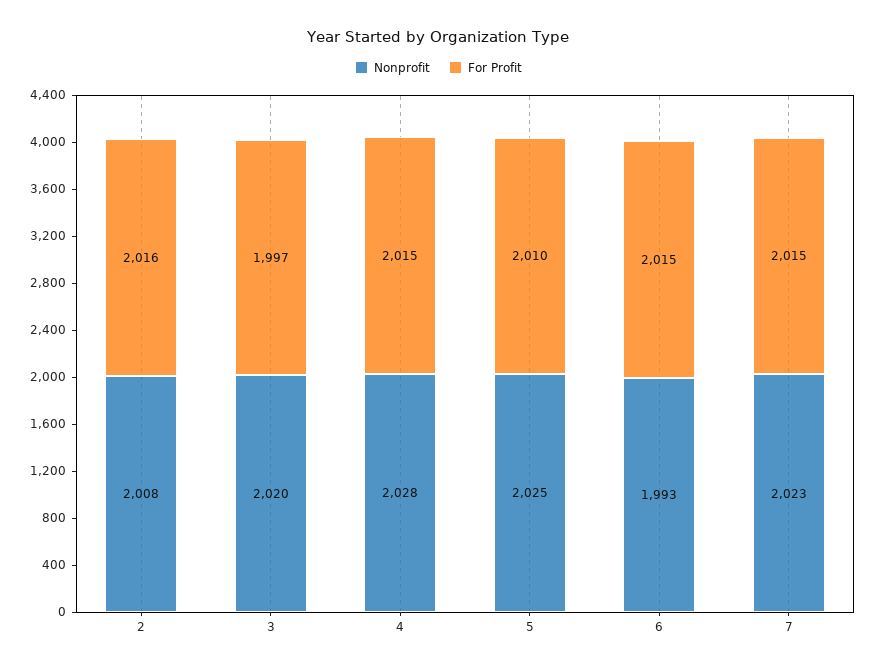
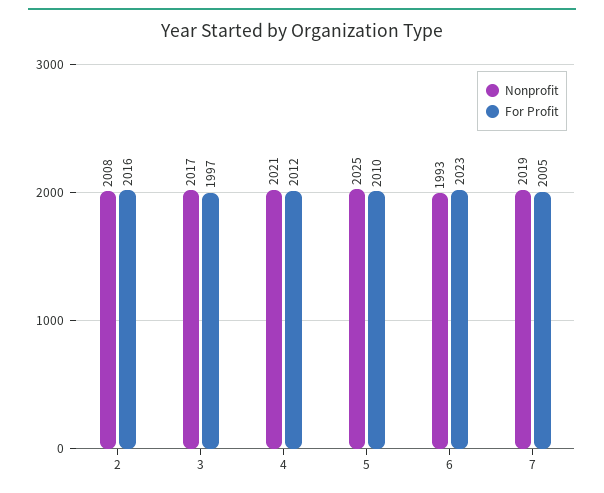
  {
    "Nonprofit": {
      "2": 2008,
-     "3": 2020,
+     "3": 2017,
-     "4": 2028,
+     "4": 2021,
      "5": 2025,
      "6": 1993,
-     "7": 2023
+     "7": 2019
    },
    "For Profit": {
      "2": 2016,
      "3": 1997,
-     "4": 2015,
+     "4": 2012,
      "5": 2010,
-     "6": 2015,
+     "6": 2023,
-     "7": 2015
+     "7": 2005
    }
  }

